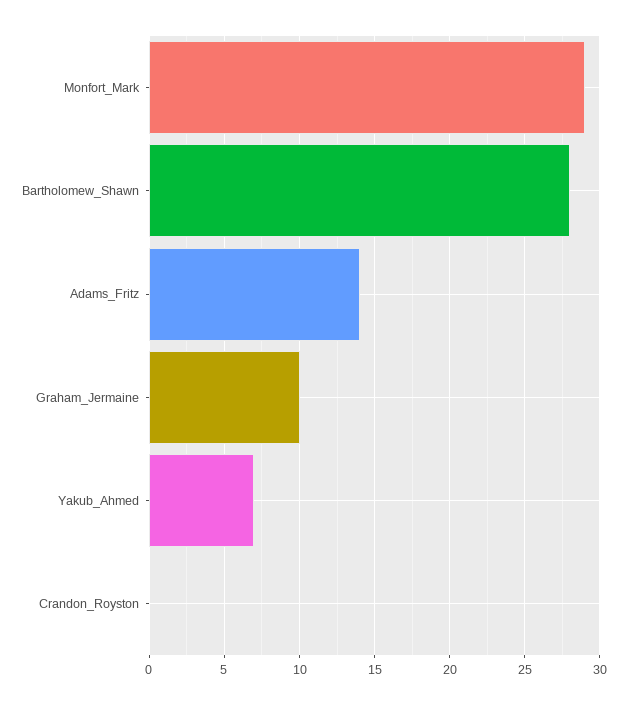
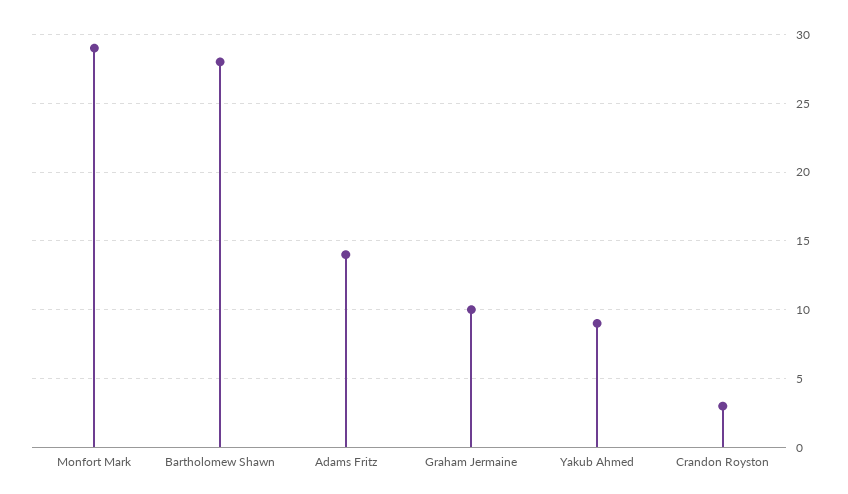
  {
    "Monfort_Mark": 29,
    "Bartholomew_Shawn": 28,
    "Adams_Fritz": 14,
    "Graham_Jermaine": 10,
-   "Yakub_Ahmed": 7,
+   "Yakub_Ahmed": 9,
-   "Crandon_Royston": 0
+   "Crandon_Royston": 3
  }

